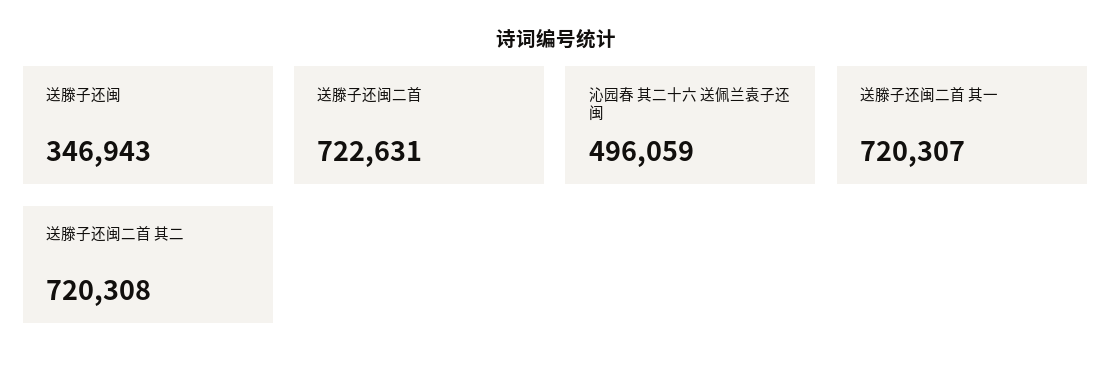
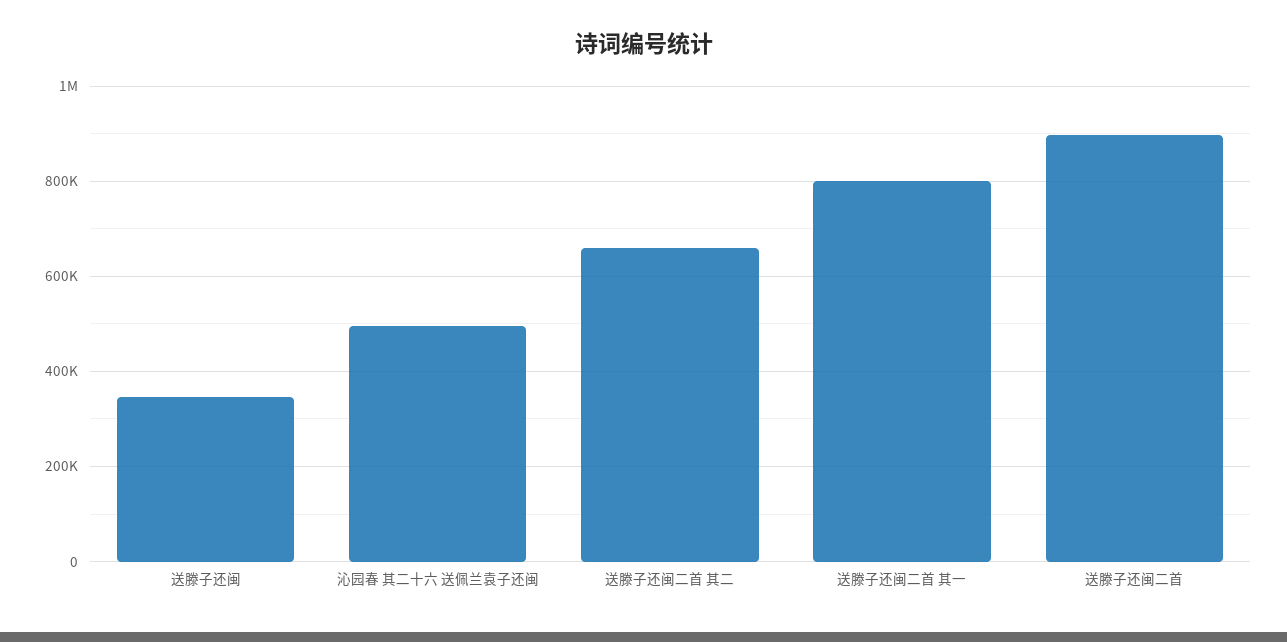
  {
    "送滕子还闽": 346943,
-   "送滕子还闽二首": 722631,
+   "送滕子还闽二首": 900000,
    "沁园春 其二十六 送佩兰袁子还闽": 496059,
-   "送滕子还闽二首 其一": 720307,
+   "送滕子还闽二首 其一": 800000,
-   "送滕子还闽二首 其二": 720308
+   "送滕子还闽二首 其二": 660000
  }

